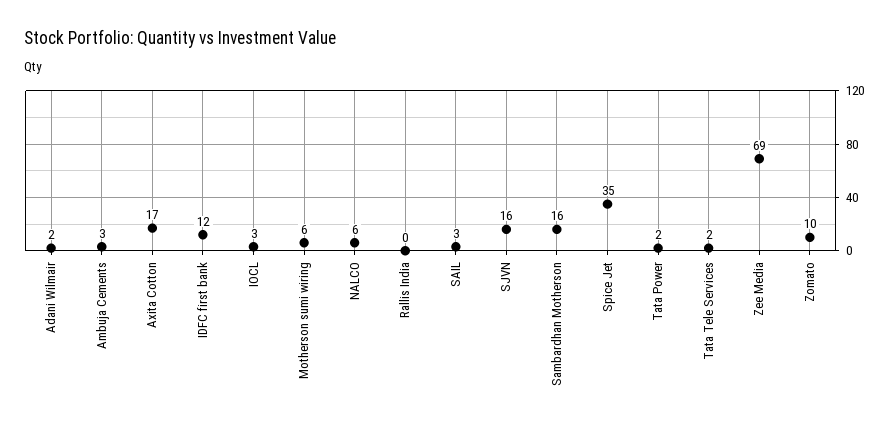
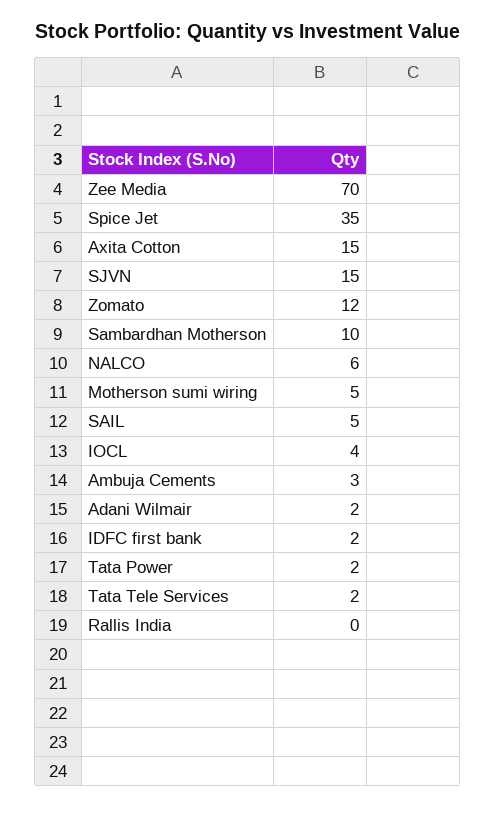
  {
    "Adani Wilmair": 2,
    "Ambuja Cements": 3,
-   "Axita Cotton": 17,
+   "Axita Cotton": 15,
-   "IDFC first bank": 12,
+   "IDFC first bank": 2,
-   "IOCL": 3,
+   "IOCL": 4,
-   "Motherson sumi wiring": 6,
+   "Motherson sumi wiring": 5,
    "NALCO": 6,
    "Rallis India": 0,
-   "SAIL": 3,
+   "SAIL": 5,
-   "SJVN": 16,
+   "SJVN": 15,
-   "Sambardhan Motherson": 16,
+   "Sambardhan Motherson": 10,
    "Spice Jet": 35,
    "Tata Power": 2,
    "Tata Tele Services": 2,
-   "Zee Media": 69,
+   "Zee Media": 70,
-   "Zomato": 10
+   "Zomato": 12
  }

